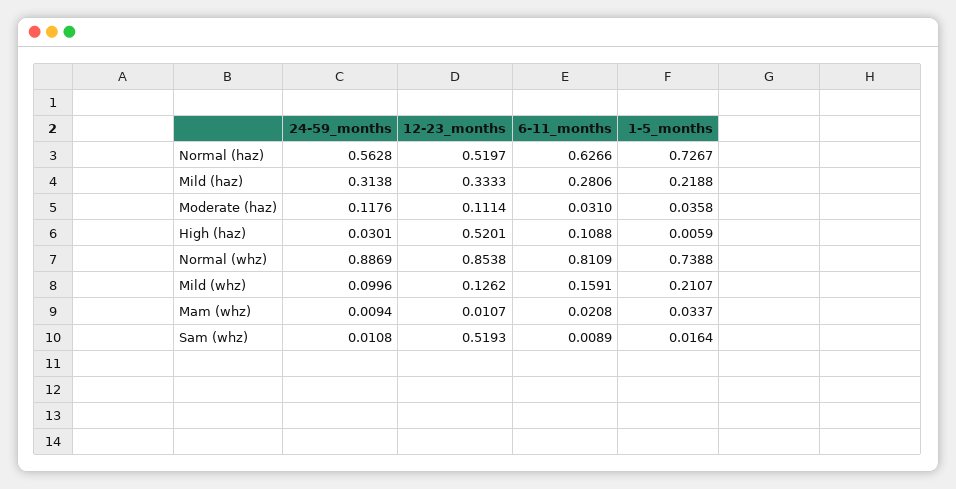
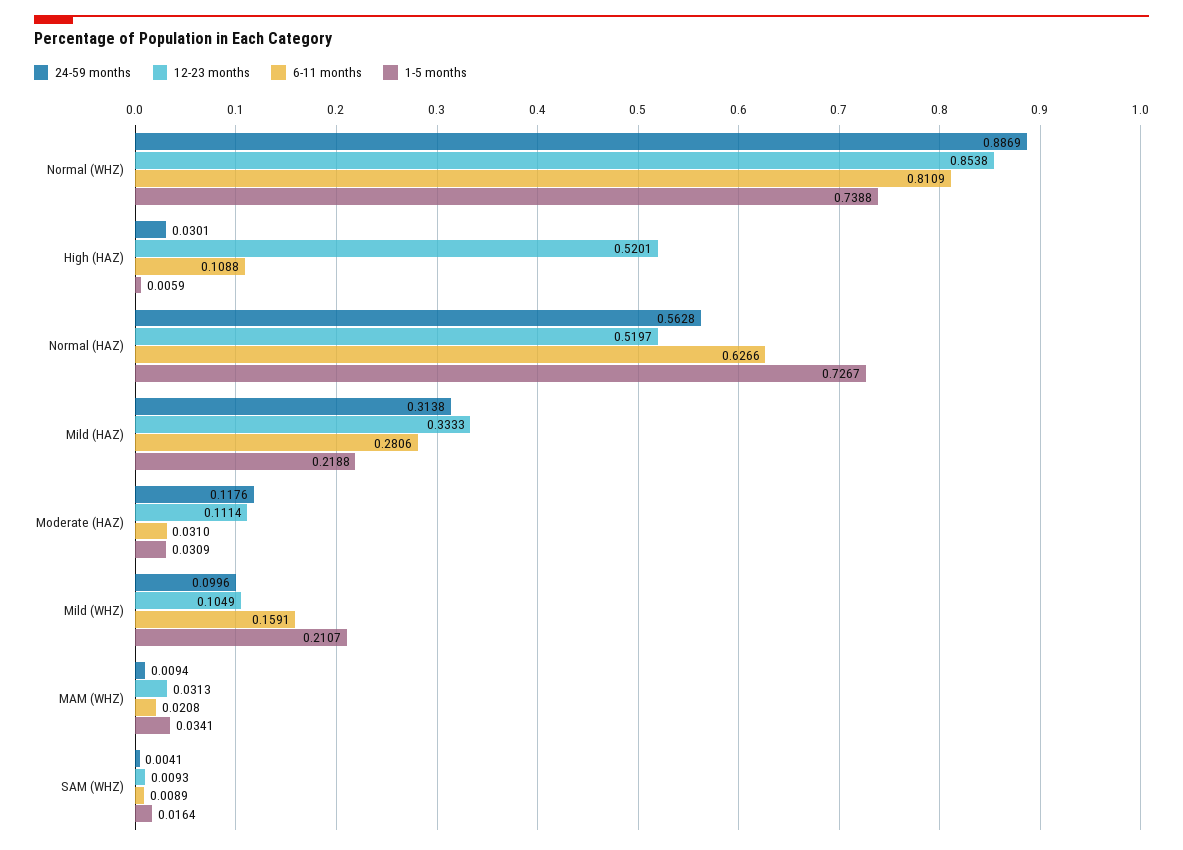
  {
    "24-59_months": {
      "Normal (haz)": 0.5628,
      "Mild (haz)": 0.3138,
      "Moderate (haz)": 0.1176,
      "High (haz)": 0.0301,
      "Normal (whz)": 0.8869,
      "Mild (whz)": 0.0996,
      "Mam (whz)": 0.0094,
-     "Sam (whz)": 0.0108
+     "Sam (whz)": 0.0041
    },
    "12-23_months": {
      "Normal (haz)": 0.5197,
      "Mild (haz)": 0.3333,
      "Moderate (haz)": 0.1114,
      "High (haz)": 0.5201,
      "Normal (whz)": 0.8538,
-     "Mild (whz)": 0.1262,
+     "Mild (whz)": 0.1049,
-     "Mam (whz)": 0.0107,
+     "Mam (whz)": 0.0313,
-     "Sam (whz)": 0.5193
+     "Sam (whz)": 0.0093
    },
    "6-11_months": {
      "Normal (haz)": 0.6266,
      "Mild (haz)": 0.2806,
      "Moderate (haz)": 0.031,
      "High (haz)": 0.1088,
      "Normal (whz)": 0.8109,
      "Mild (whz)": 0.1591,
      "Mam (whz)": 0.0208,
      "Sam (whz)": 0.0089
    },
    "1-5_months": {
      "Normal (haz)": 0.7267,
      "Mild (haz)": 0.2188,
-     "Moderate (haz)": 0.0358,
+     "Moderate (haz)": 0.0309,
      "High (haz)": 0.0059,
      "Normal (whz)": 0.7388,
      "Mild (whz)": 0.2107,
-     "Mam (whz)": 0.0337,
+     "Mam (whz)": 0.0341,
      "Sam (whz)": 0.0164
    }
  }

